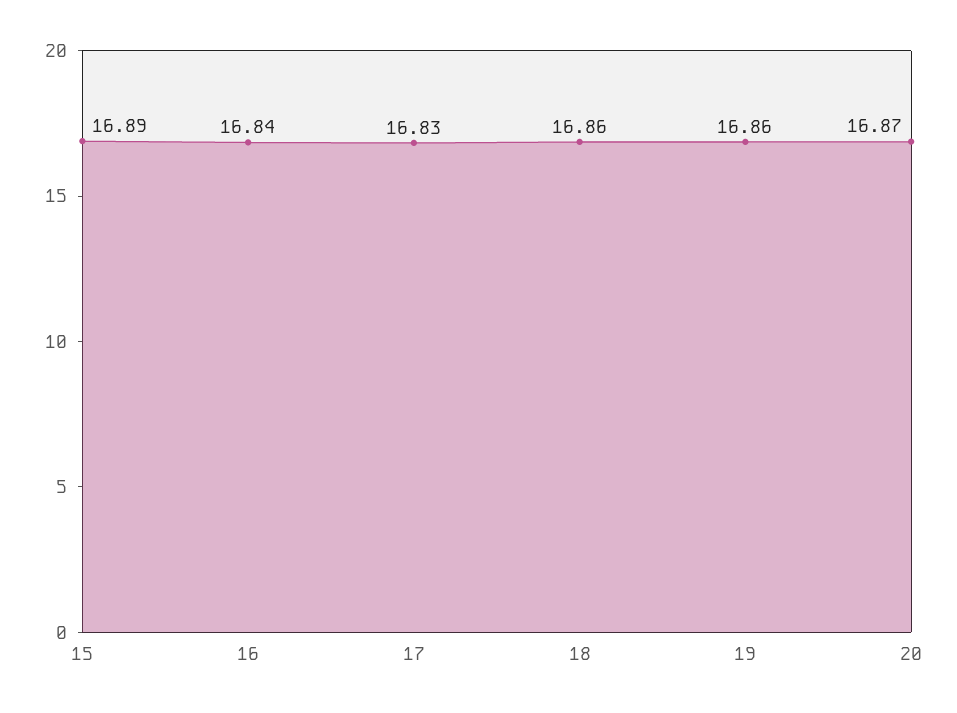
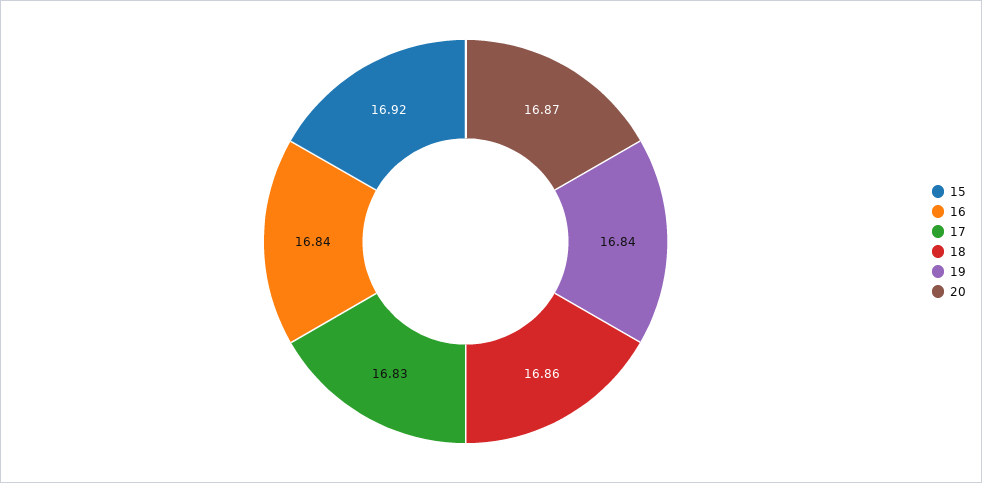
  {
-   "15": 16.89,
+   "15": 16.92,
    "16": 16.84,
    "17": 16.83,
    "18": 16.86,
-   "19": 16.86,
+   "19": 16.84,
    "20": 16.87
  }

